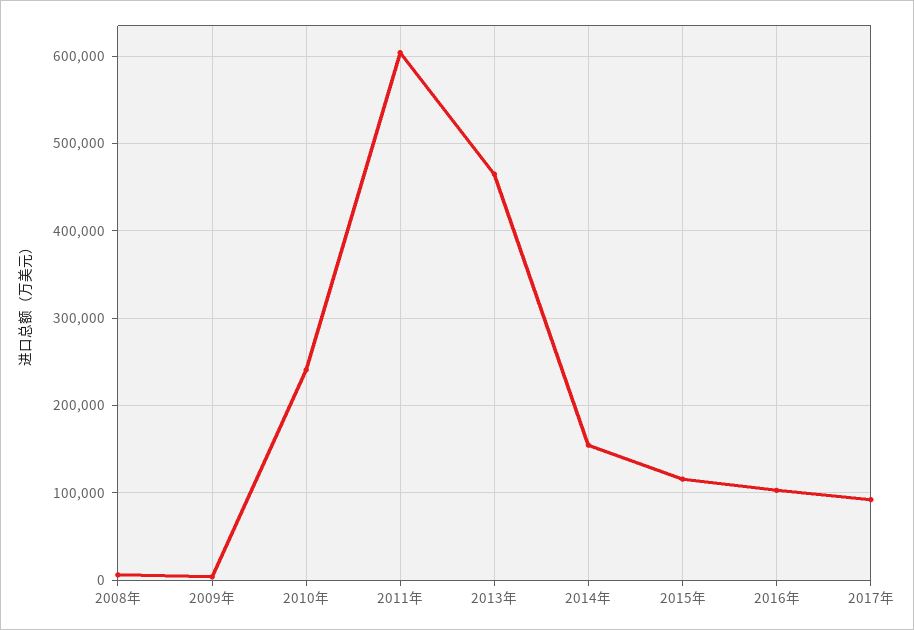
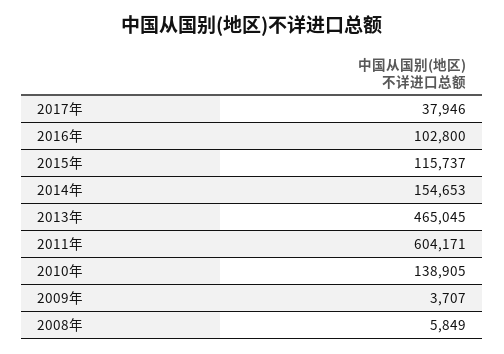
  {
    "2008年": 5849,
    "2009年": 3707,
-   "2010年": 240000,
+   "2010年": 138905,
    "2011年": 604171,
    "2013年": 465045,
    "2014年": 154653,
    "2015年": 115737,
    "2016年": 102800,
-   "2017年": 90000
+   "2017年": 37946
  }

